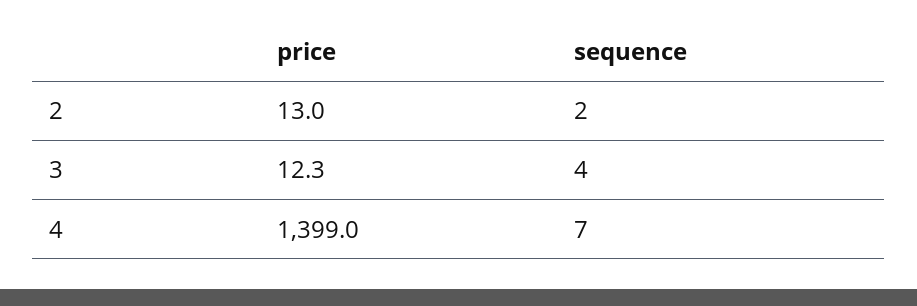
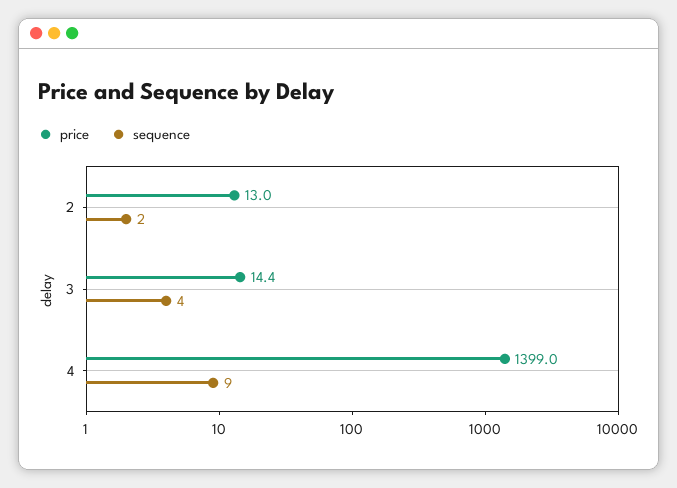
  {
    "price": {
      "2": 13,
-     "3": 12.3,
+     "3": 14.4,
      "4": 1399
    },
    "sequence": {
      "2": 2,
      "3": 4,
-     "4": 7
+     "4": 9
    }
  }

